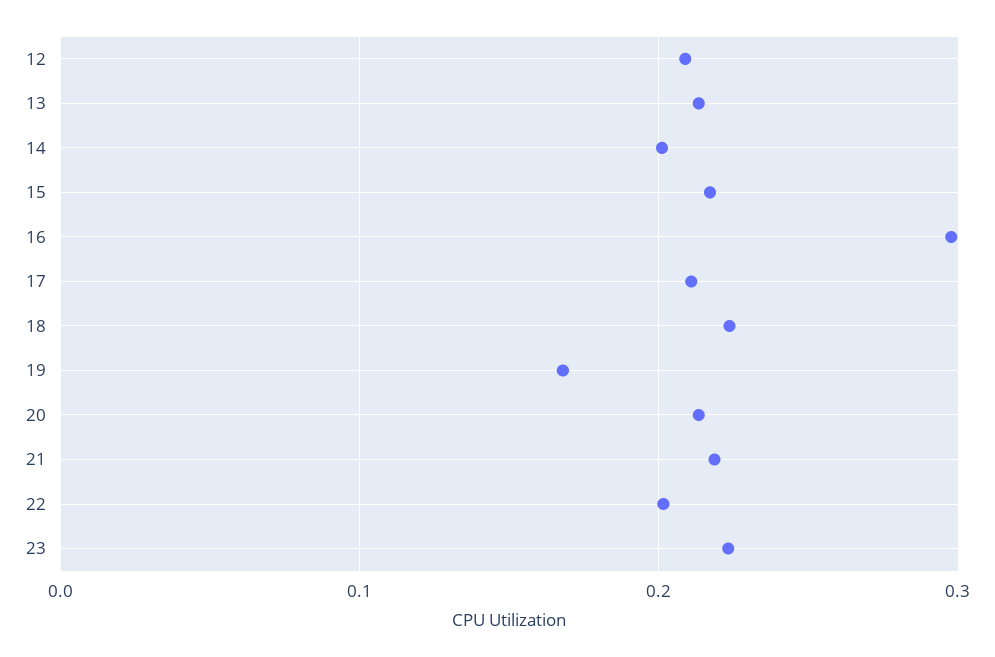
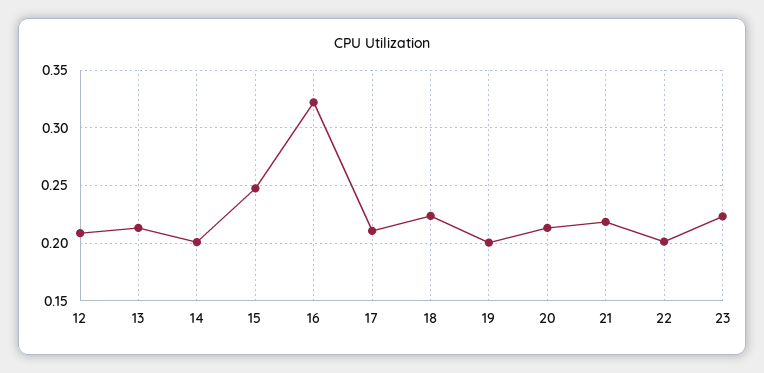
  {
    "12": 0.21,
    "13": 0.21,
    "14": 0.2,
-   "15": 0.22,
+   "15": 0.25,
-   "16": 0.3,
+   "16": 0.32,
    "17": 0.21,
    "18": 0.22,
-   "19": 0.17,
+   "19": 0.2,
    "20": 0.21,
    "21": 0.22,
    "22": 0.2,
    "23": 0.22
  }

